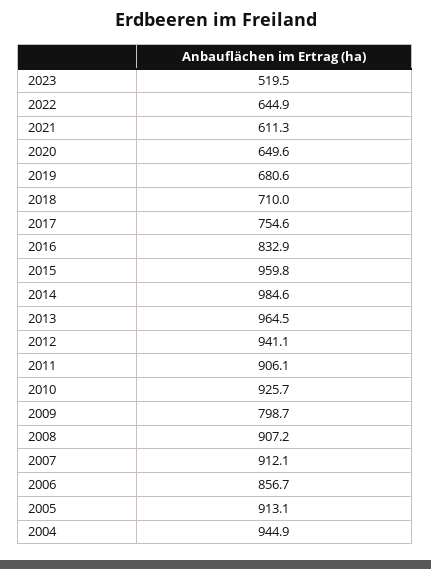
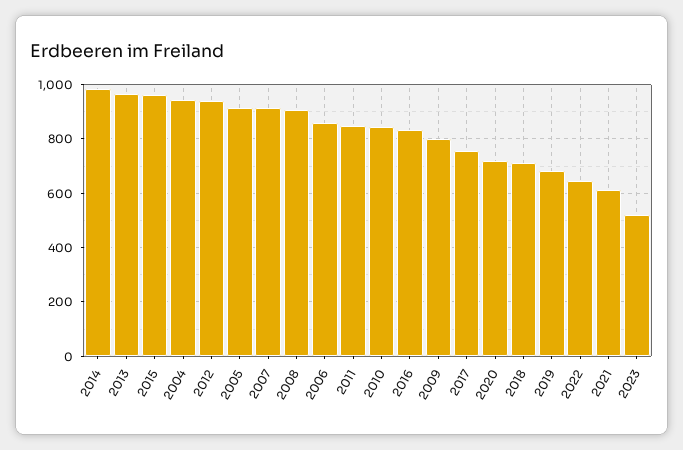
  {
    "2023": 519.5,
    "2022": 644.9,
    "2021": 611.3,
-   "2020": 649.6,
+   "2020": 725,
    "2019": 680.6,
    "2018": 710,
    "2017": 754.6,
    "2016": 832.9,
    "2015": 959.8,
    "2014": 984.6,
    "2013": 964.5,
    "2012": 941.1,
-   "2011": 906.1,
+   "2011": 850,
-   "2010": 925.7,
+   "2010": 850,
    "2009": 798.7,
    "2008": 907.2,
    "2007": 912.1,
    "2006": 856.7,
    "2005": 913.1,
    "2004": 944.9
  }

